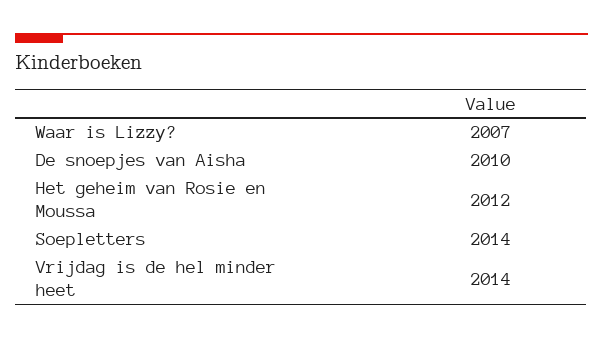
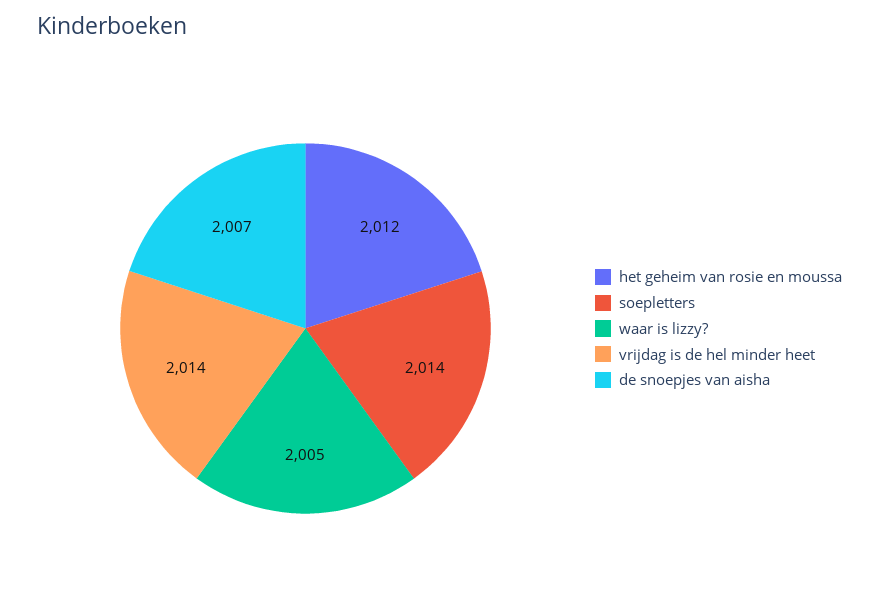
  {
-   "Waar is Lizzy?": 2007,
+   "Waar is Lizzy?": 2005,
-   "De snoepjes van Aisha": 2010,
+   "De snoepjes van Aisha": 2007,
    "Het geheim van Rosie en Moussa": 2012,
    "Soepletters": 2014,
    "Vrijdag is de hel minder heet": 2014
  }

